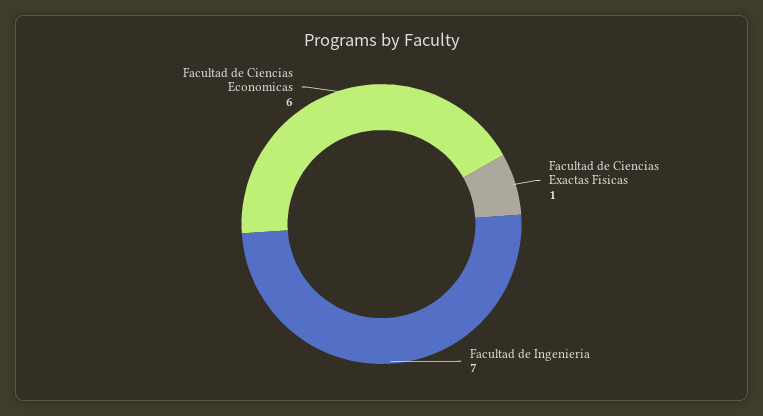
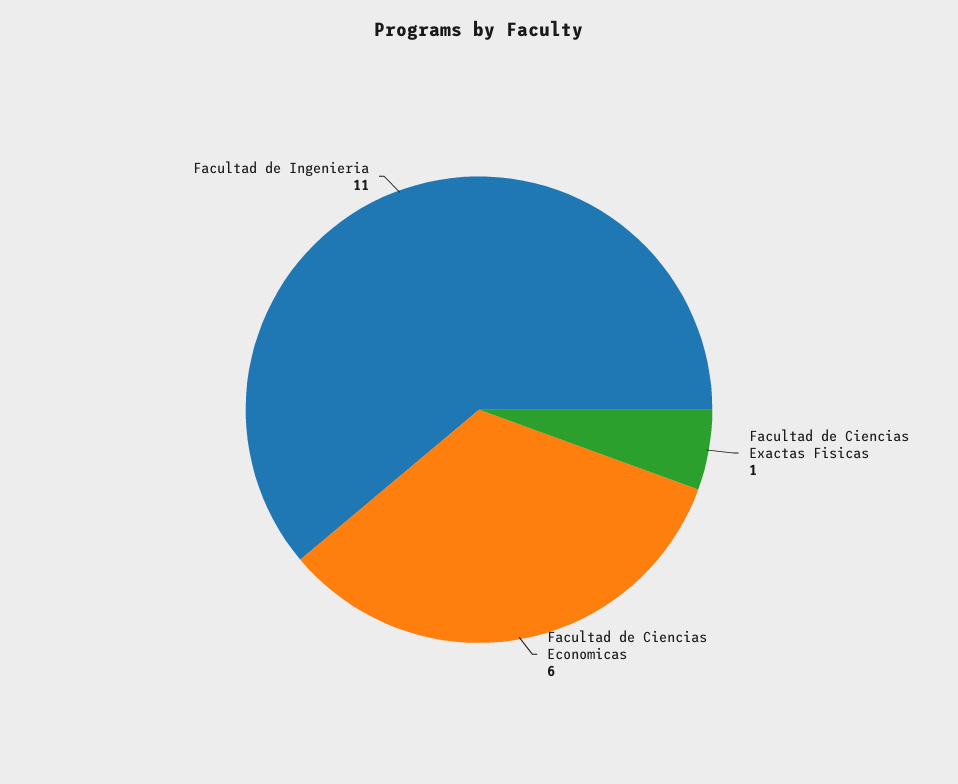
  {
    "Facultad de Ciencias Exactas Fisicas": 1,
-   "Facultad de Ingenieria": 7,
+   "Facultad de Ingenieria": 11,
    "Facultad de Ciencias Economicas": 6
  }

